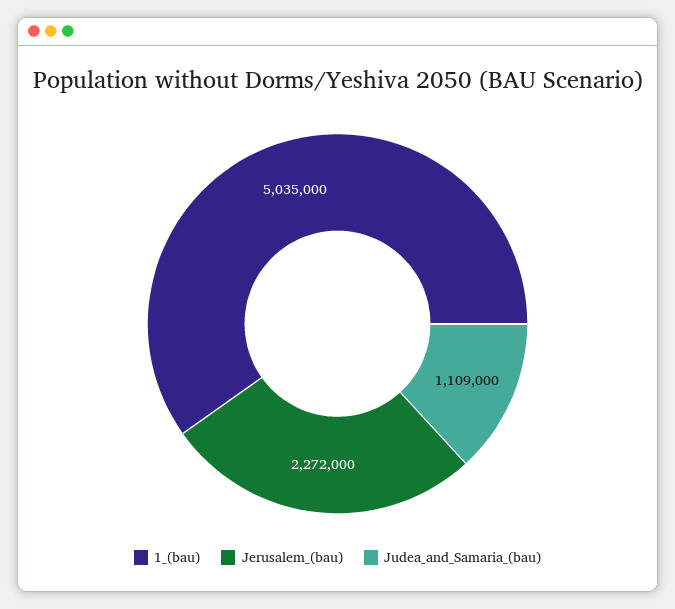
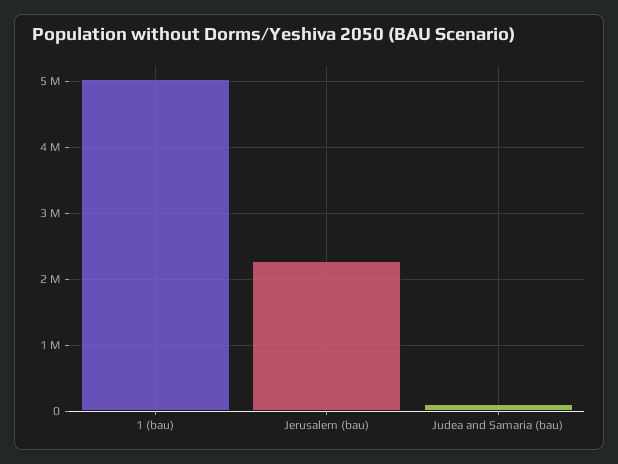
  {
    "1_(bau)": 5035000,
    "Jerusalem_(bau)": 2272000,
-   "Judea_and_Samaria_(bau)": 1109000
+   "Judea_and_Samaria_(bau)": 100000
  }

